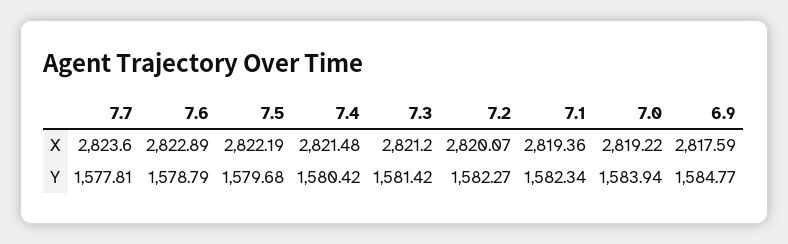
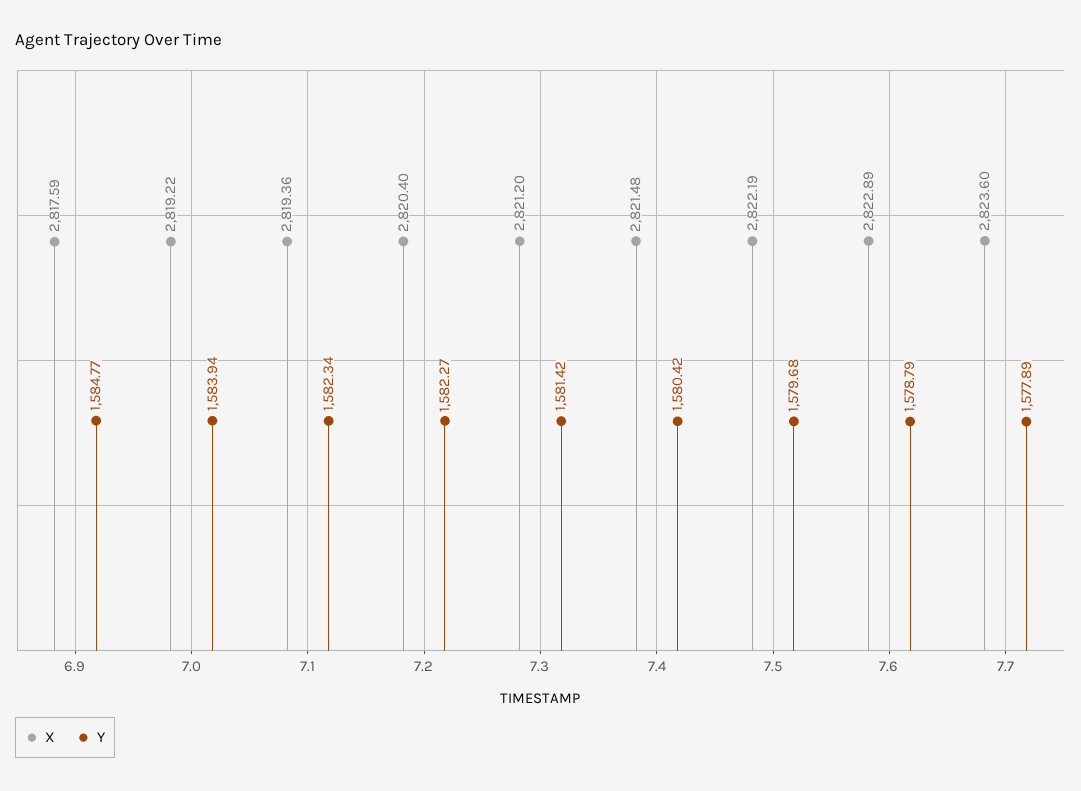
  {
    "X": {
      "7.7": 2823.6,
      "7.6": 2822.89,
      "7.5": 2822.19,
      "7.4": 2821.48,
      "7.3": 2821.2,
-     "7.2": 2820.07,
+     "7.2": 2820.4,
      "7.1": 2819.36,
      "7.0": 2819.22,
      "6.9": 2817.59
    },
    "Y": {
-     "7.7": 1577.81,
+     "7.7": 1577.89,
      "7.6": 1578.79,
      "7.5": 1579.68,
      "7.4": 1580.42,
      "7.3": 1581.42,
      "7.2": 1582.27,
      "7.1": 1582.34,
      "7.0": 1583.94,
      "6.9": 1584.77
    }
  }

